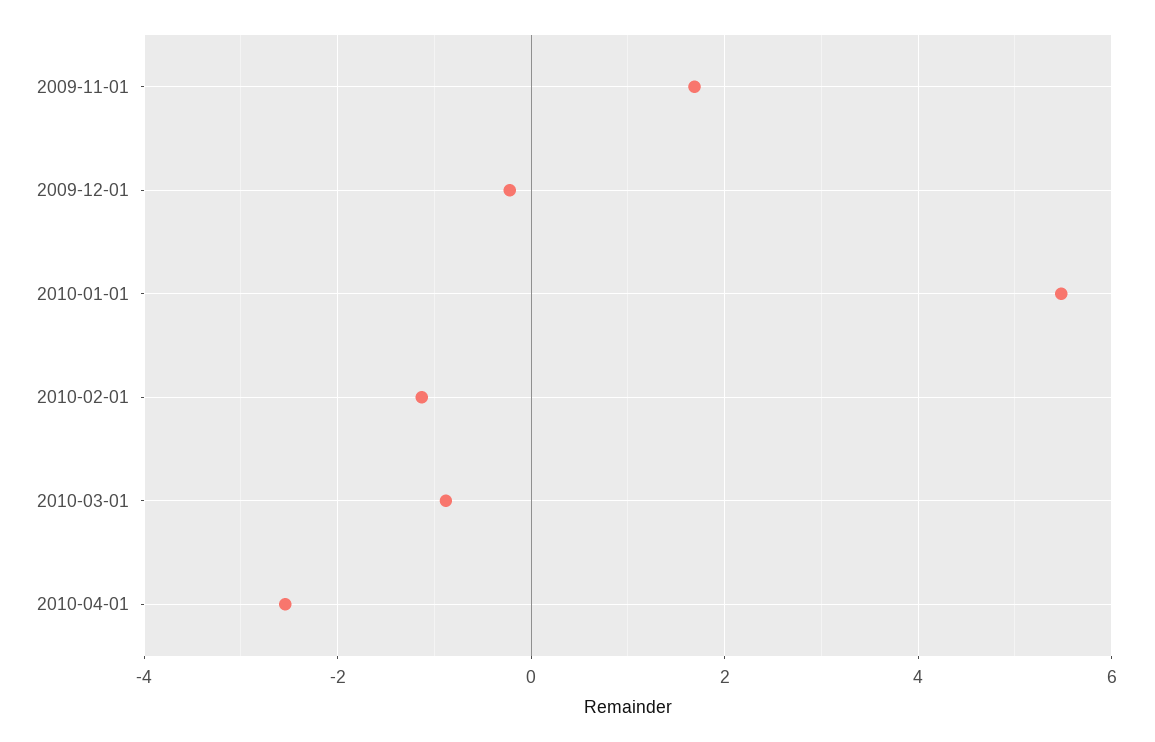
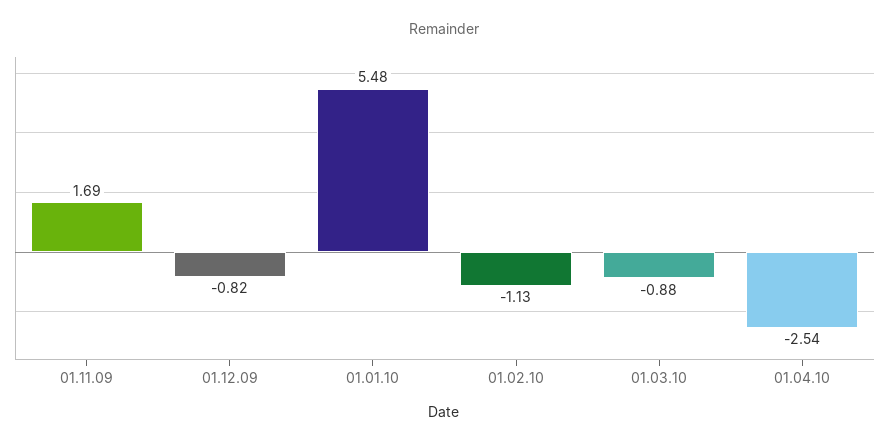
  {
    "2009-11-01": 1.69,
-   "2009-12-01": -0.2,
+   "2009-12-01": -0.82,
    "2010-01-01": 5.48,
    "2010-02-01": -1.13,
    "2010-03-01": -0.88,
    "2010-04-01": -2.54
  }

